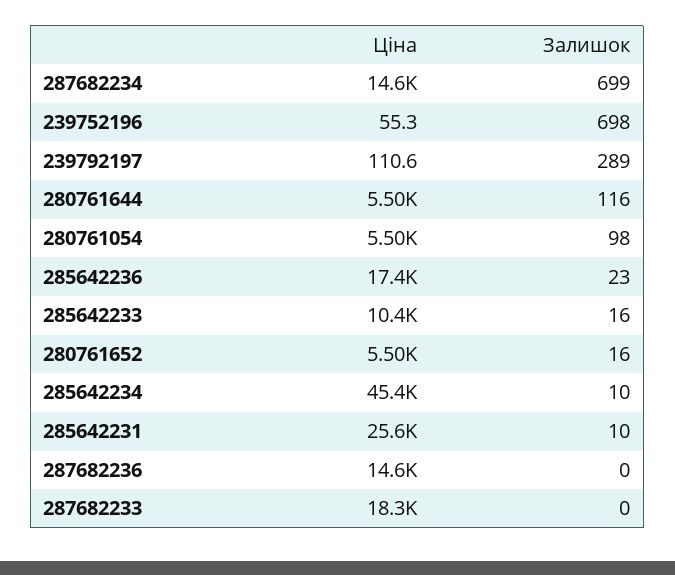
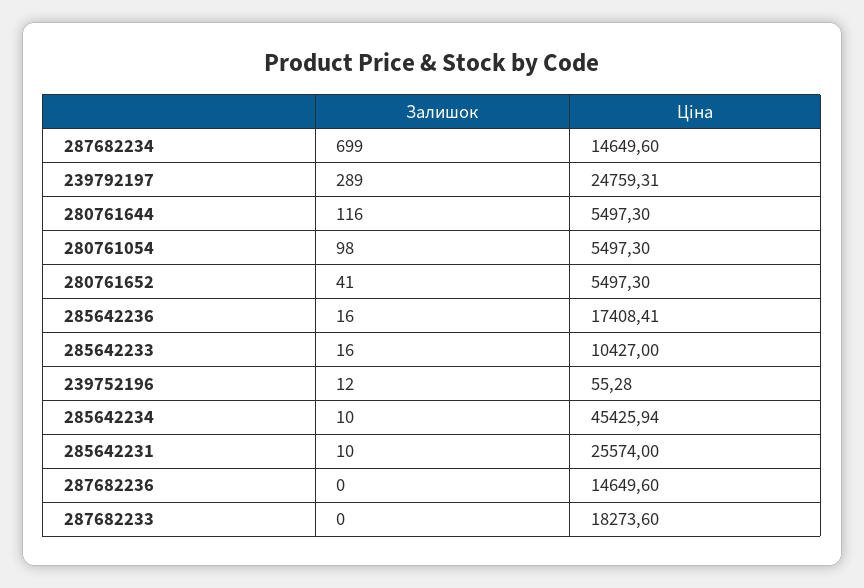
  {
    "Ціна": {
      "287682234": 14649.6,
      "239752196": 55.28,
-     "239792197": 110.6,
+     "239792197": 24759.31,
      "280761644": 5497.3,
      "280761054": 5497.3,
      "285642236": 17408.41,
      "285642233": 10427,
      "280761652": 5497.3,
      "285642234": 45425.94,
      "285642231": 25574,
      "287682236": 14649.6,
      "287682233": 18273.6
    },
    "Залишок": {
      "287682234": 699,
-     "239752196": 698,
+     "239752196": 12,
      "239792197": 289,
      "280761644": 116,
      "280761054": 98,
-     "285642236": 23,
+     "285642236": 16,
      "285642233": 16,
-     "280761652": 16,
+     "280761652": 41,
      "285642234": 10,
      "285642231": 10,
      "287682236": 0,
      "287682233": 0
    }
  }

